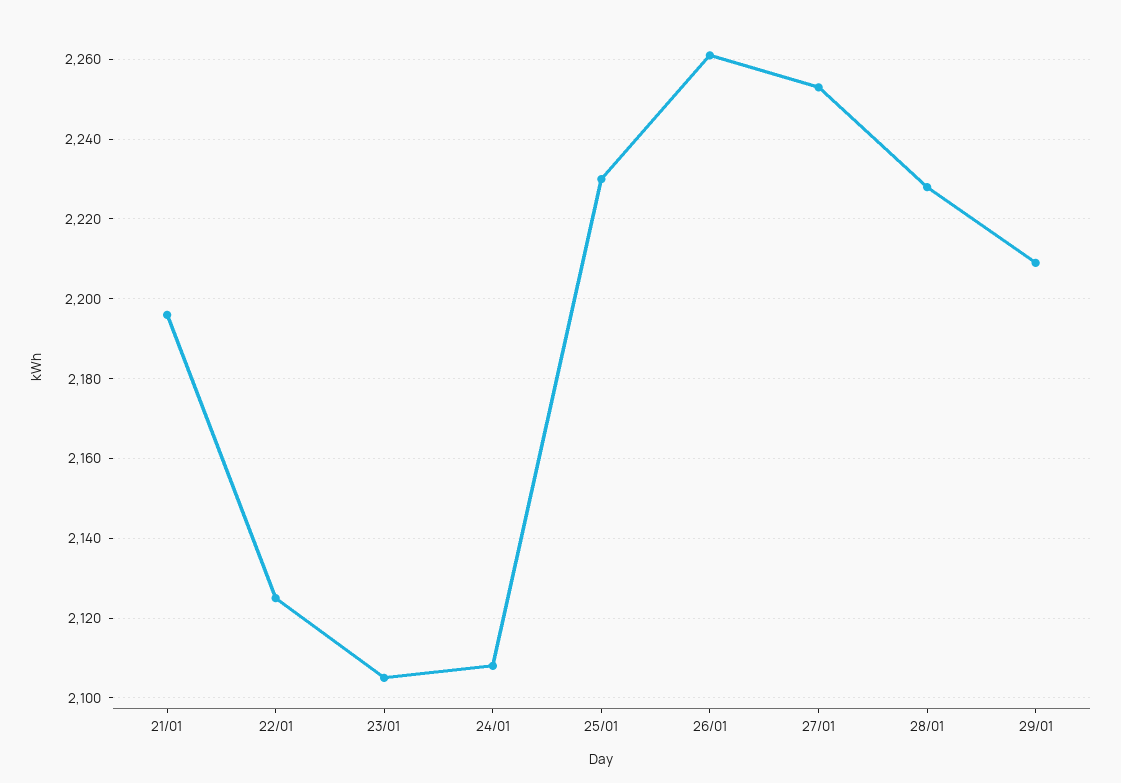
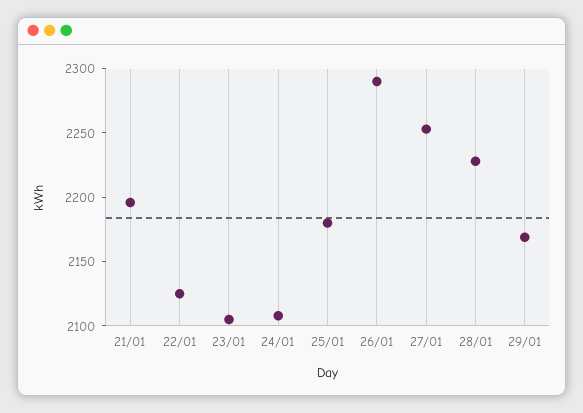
  {
    "21/01": 2195,
    "22/01": 2125,
    "23/01": 2105,
    "24/01": 2110,
-   "25/01": 2230,
+   "25/01": 2180,
-   "26/01": 2260,
+   "26/01": 2290,
    "27/01": 2255,
    "28/01": 2230,
-   "29/01": 2210
+   "29/01": 2170
  }

